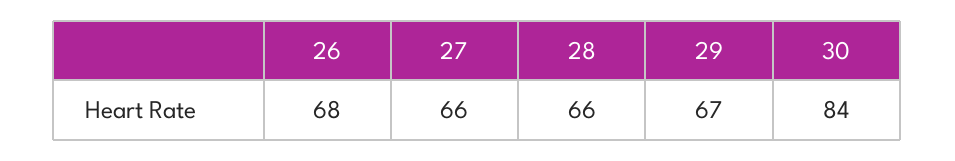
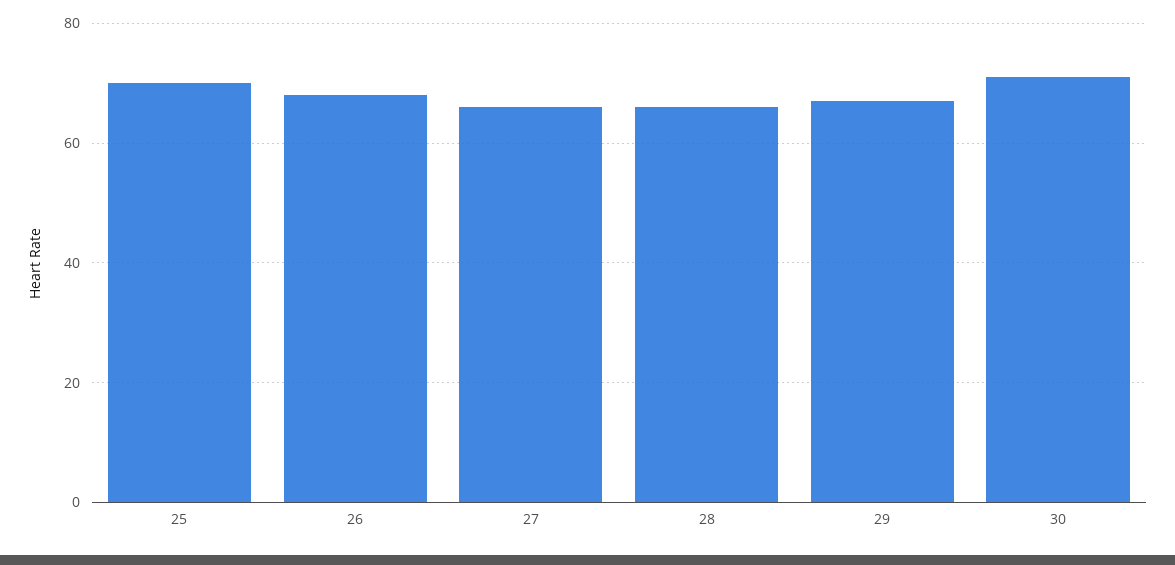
  {
    "26": 68,
    "27": 66,
    "28": 66,
    "29": 67,
-   "30": 84
+   "30": 70,
+   "25": 70
  }

